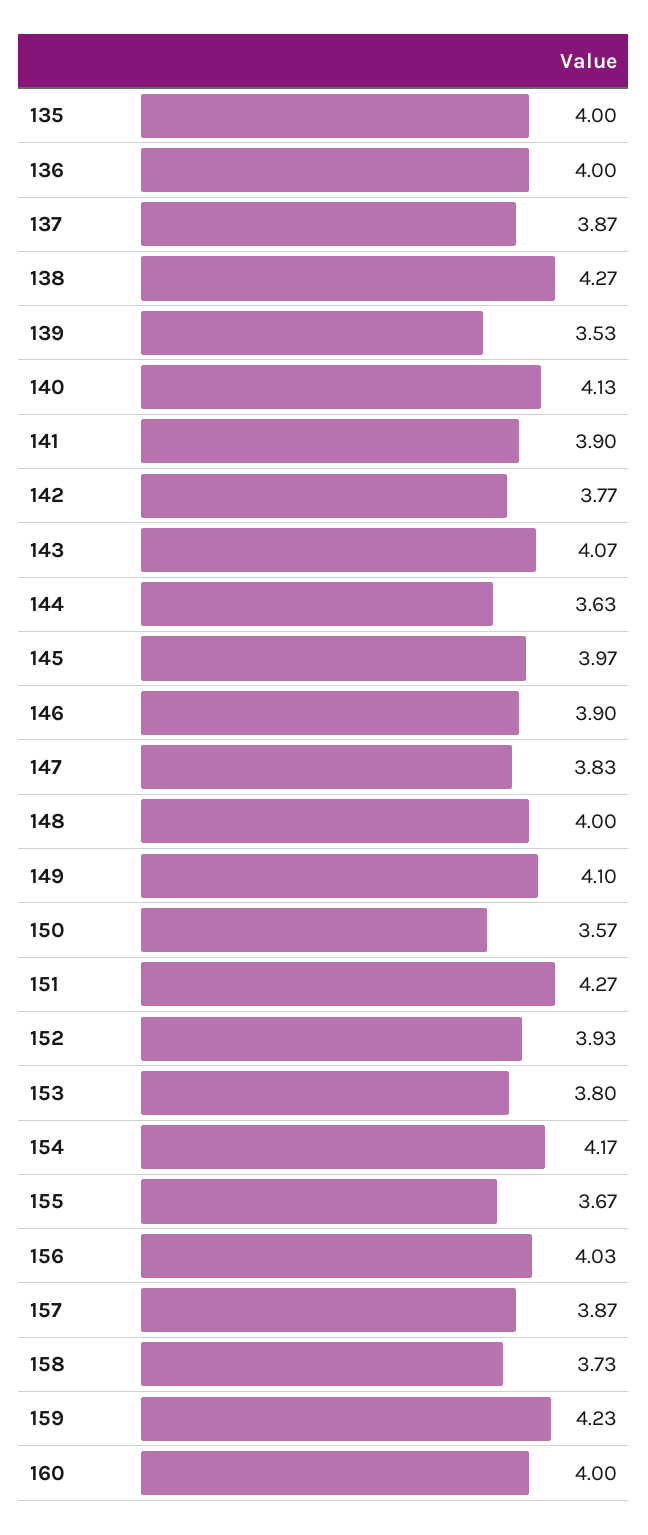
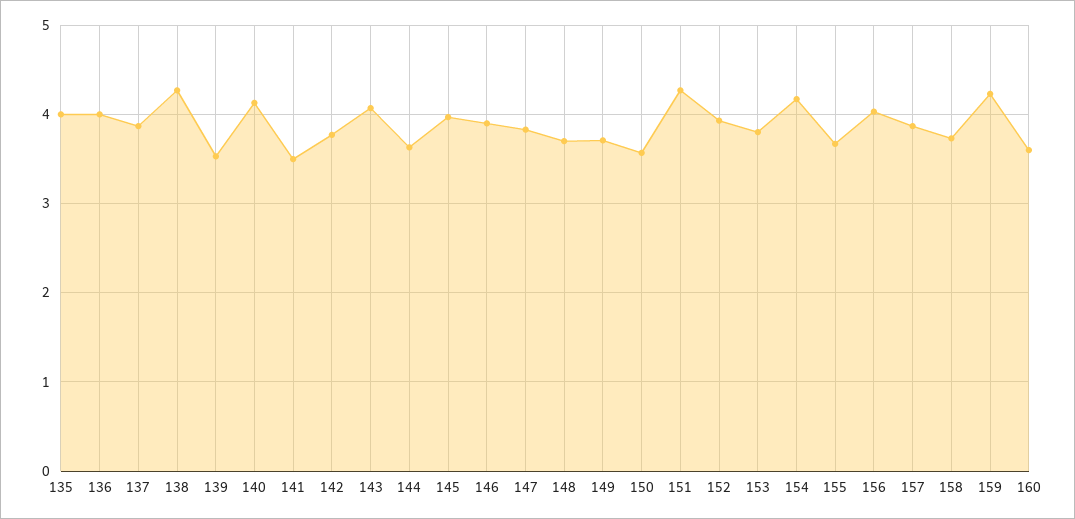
  {
    "135": 4,
    "136": 4,
    "137": 3.87,
    "138": 4.27,
    "139": 3.53,
    "140": 4.13,
-   "141": 3.9,
+   "141": 3.5,
    "142": 3.77,
    "143": 4.07,
    "144": 3.63,
    "145": 3.97,
    "146": 3.9,
    "147": 3.83,
-   "148": 4,
+   "148": 3.7,
-   "149": 4.1,
+   "149": 3.7,
    "150": 3.57,
    "151": 4.27,
    "152": 3.93,
    "153": 3.8,
    "154": 4.17,
    "155": 3.67,
    "156": 4.03,
    "157": 3.87,
    "158": 3.73,
    "159": 4.23,
-   "160": 4
+   "160": 3.6
  }

